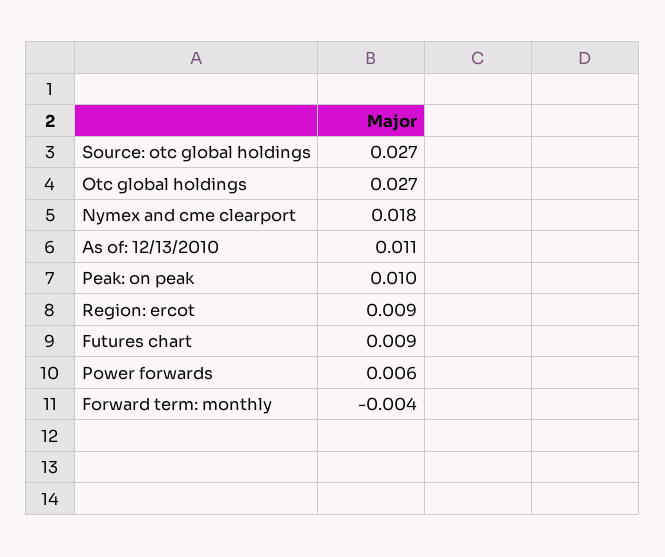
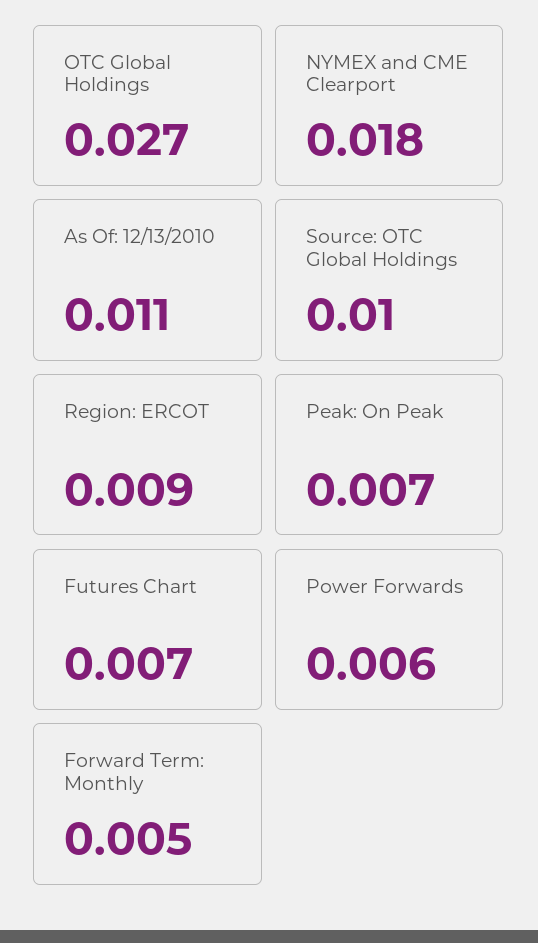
  {
-   "Source: otc global holdings": 0.027,
+   "Source: otc global holdings": 0.01,
    "Otc global holdings": 0.027,
    "Nymex and cme clearport": 0.018,
    "As of: 12/13/2010": 0.011,
-   "Peak: on peak": 0.01,
+   "Peak: on peak": 0.007,
    "Region: ercot": 0.009,
-   "Futures chart": 0.009,
+   "Futures chart": 0.007,
    "Power forwards": 0.006,
-   "Forward term: monthly": -0.004
+   "Forward term: monthly": 0.005
  }

